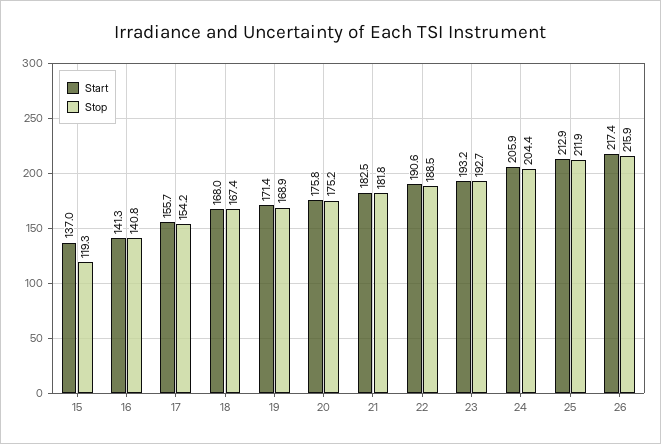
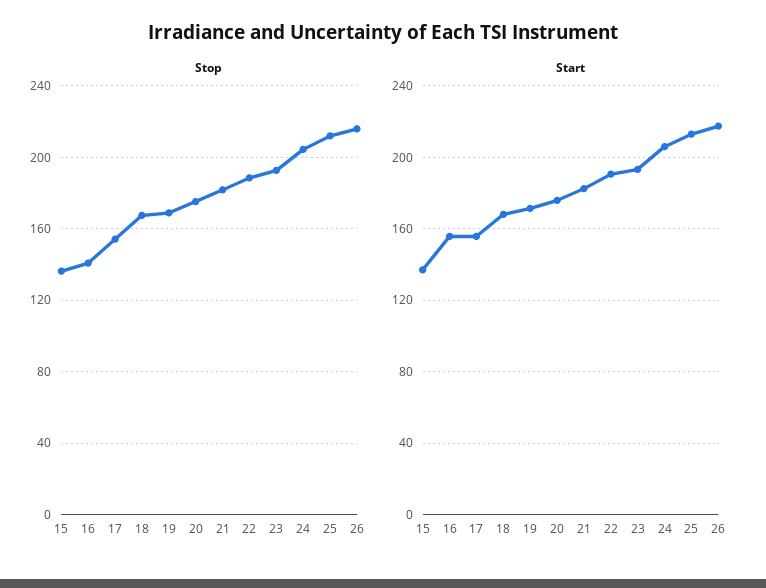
  {
    "Start": {
      "15": 137,
-     "16": 141.3,
+     "16": 155,
      "17": 155.7,
      "18": 168,
      "19": 171.4,
      "20": 175.8,
      "21": 182.5,
      "22": 190.6,
      "23": 193.2,
      "24": 205.9,
      "25": 212.9,
      "26": 217.4
    },
    "Stop": {
-     "15": 119.3,
+     "15": 135,
      "16": 140.8,
      "17": 154.2,
      "18": 167.4,
      "19": 168.9,
      "20": 175.2,
      "21": 181.8,
      "22": 188.5,
      "23": 192.7,
      "24": 204.4,
      "25": 211.9,
      "26": 215.9
    }
  }

